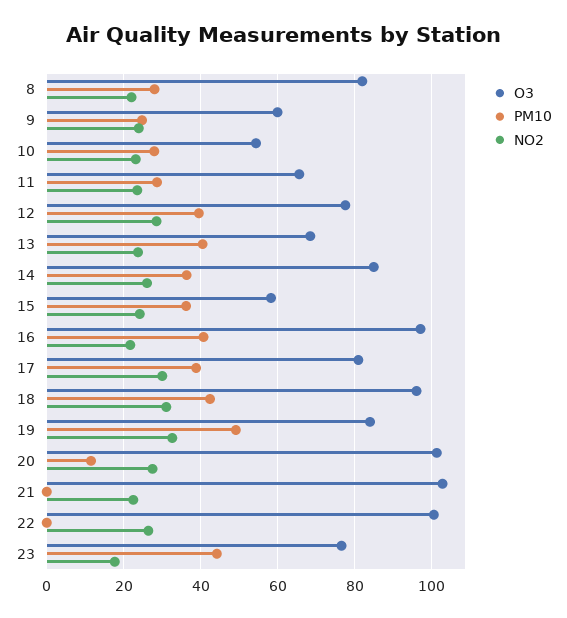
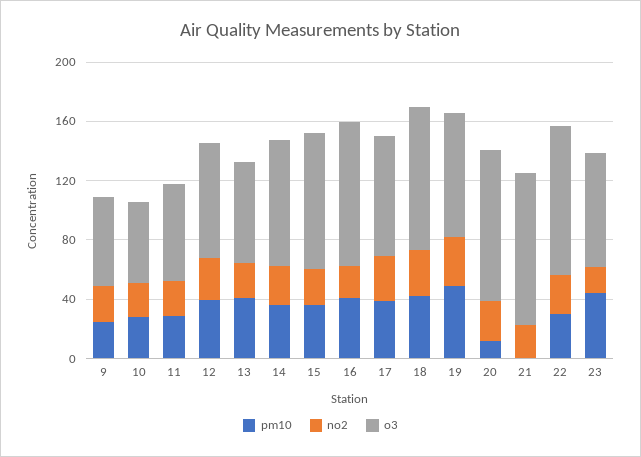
  {
    "O3": {
-     "8": 82,
      "9": 60,
      "10": 54,
      "11": 66,
      "12": 78,
      "13": 68,
      "14": 86,
-     "15": 58,
+     "15": 90,
      "16": 98,
      "17": 82,
      "18": 96,
      "19": 84,
      "20": 102,
      "21": 102,
      "22": 100,
      "23": 76
    },
    "PM10": {
-     "8": 28,
      "9": 24,
      "10": 28,
      "11": 28,
      "12": 40,
      "13": 40,
      "14": 36,
      "15": 36,
      "16": 40,
      "17": 38,
      "18": 42,
      "19": 50,
      "20": 12,
      "21": 0,
-     "22": 0,
+     "22": 30,
      "23": 44
    },
    "NO2": {
-     "8": 22,
      "9": 24,
      "10": 24,
      "11": 24,
      "12": 28,
      "13": 24,
      "14": 26,
      "15": 24,
      "16": 22,
      "17": 30,
      "18": 32,
      "19": 32,
      "20": 28,
      "21": 22,
      "22": 26,
      "23": 18
    }
  }

